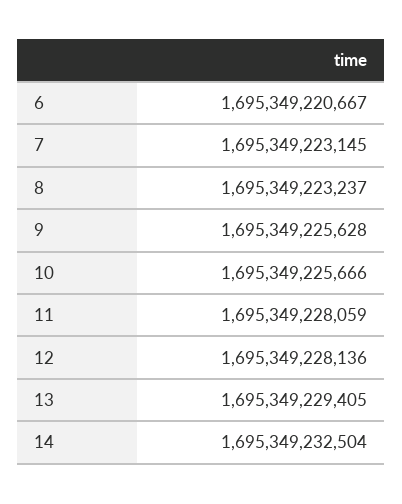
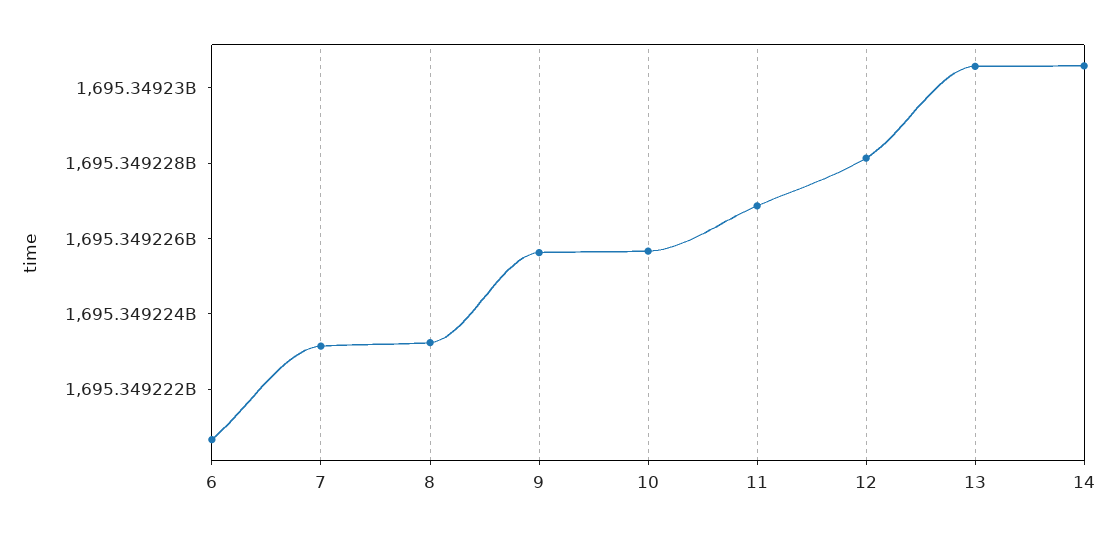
  {
    "6": 1695349220667,
    "7": 1695349223145,
    "8": 1695349223237,
    "9": 1695349225628,
    "10": 1695349225666,
-   "11": 1695349228059,
+   "11": 1695349227000,
    "12": 1695349228136,
-   "13": 1695349229405,
+   "13": 1695349230500,
-   "14": 1695349232504
+   "14": 1695349230500
  }

